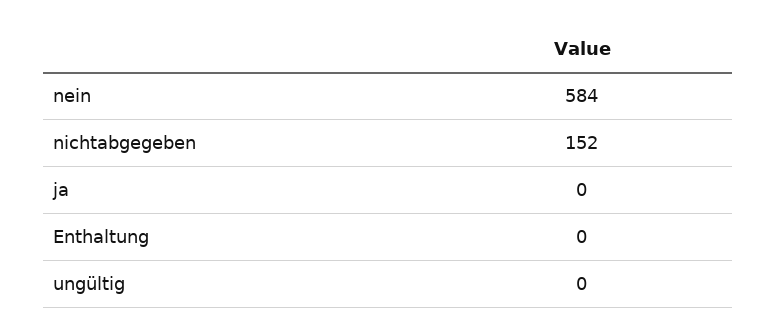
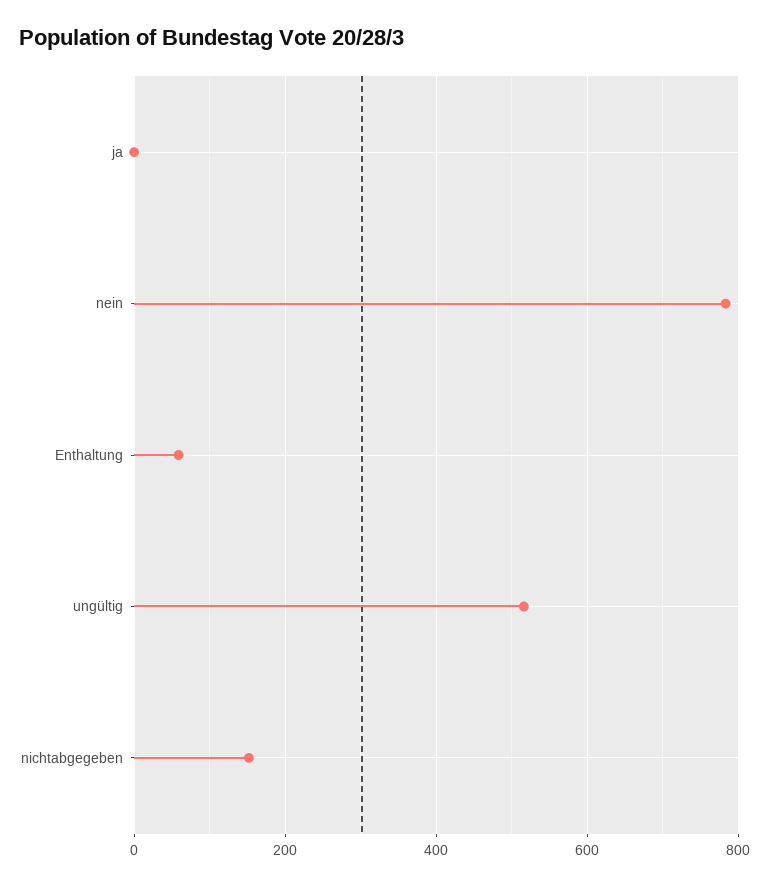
  {
-   "nein": 584,
+   "nein": 780,
    "nichtabgegeben": 152,
    "ja": 0,
-   "Enthaltung": 0,
+   "Enthaltung": 60,
-   "ungültig": 0
+   "ungültig": 520
  }

